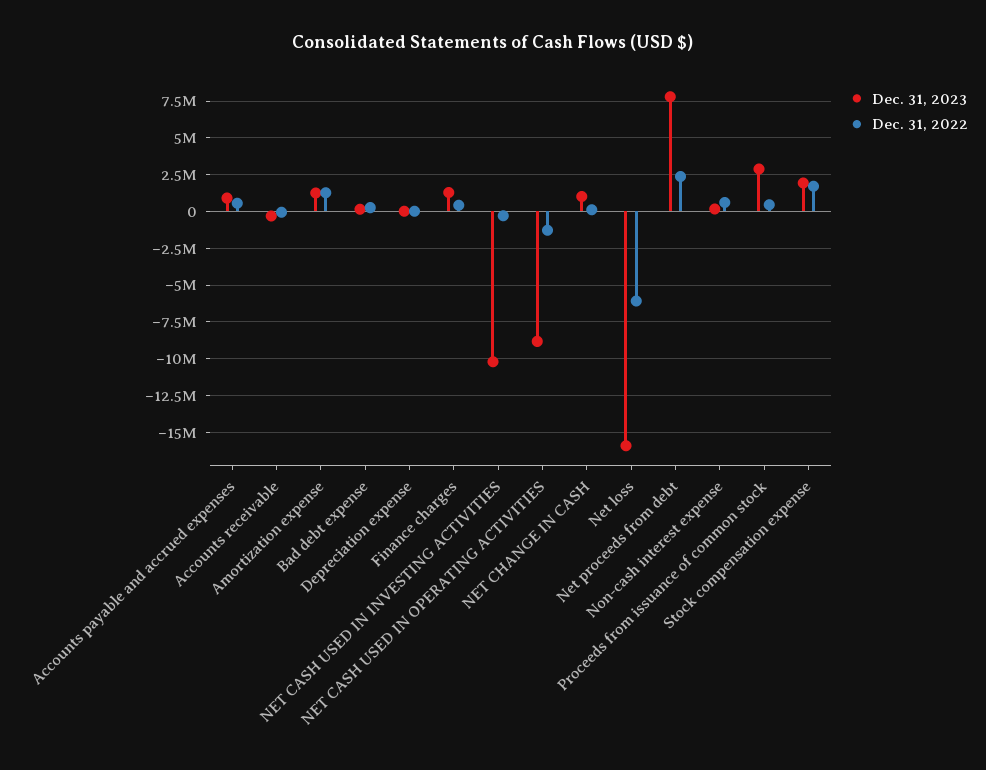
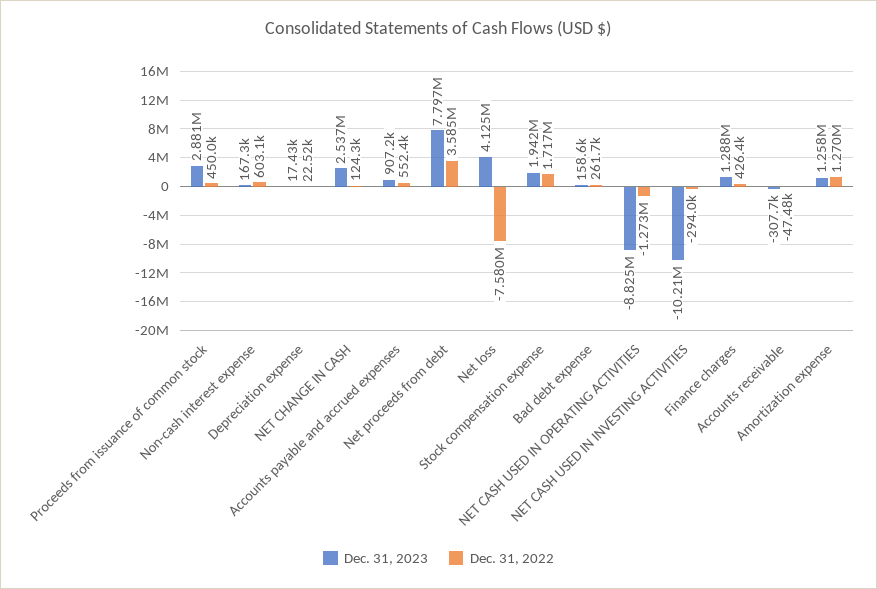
  {
    "Dec. 31, 2023": {
      "Accounts payable and accrued expenses": 907200,
      "Accounts receivable": -307700,
      "Amortization expense": 1258000,
      "Bad debt expense": 158600,
      "Depreciation expense": 17430,
      "Finance charges": 1288000,
      "NET CASH USED IN INVESTING ACTIVITIES": -10210000,
      "NET CASH USED IN OPERATING ACTIVITIES": -8825000,
-     "NET CHANGE IN CASH": 1000000,
+     "NET CHANGE IN CASH": 2537000,
-     "Net loss": -16000000,
+     "Net loss": 4125000,
      "Net proceeds from debt": 7797000,
      "Non-cash interest expense": 167300,
      "Proceeds from issuance of common stock": 2881000,
      "Stock compensation expense": 1942000
    },
    "Dec. 31, 2022": {
      "Accounts payable and accrued expenses": 552400,
      "Accounts receivable": -47480,
      "Amortization expense": 1270000,
      "Bad debt expense": 261700,
      "Depreciation expense": 22520,
      "Finance charges": 426400,
      "NET CASH USED IN INVESTING ACTIVITIES": -294000,
      "NET CASH USED IN OPERATING ACTIVITIES": -1273000,
      "NET CHANGE IN CASH": 124300,
-     "Net loss": -6000000,
+     "Net loss": -7580000,
-     "Net proceeds from debt": 2500000,
+     "Net proceeds from debt": 3585000,
      "Non-cash interest expense": 603100,
      "Proceeds from issuance of common stock": 450000,
      "Stock compensation expense": 1717000
    }
  }

